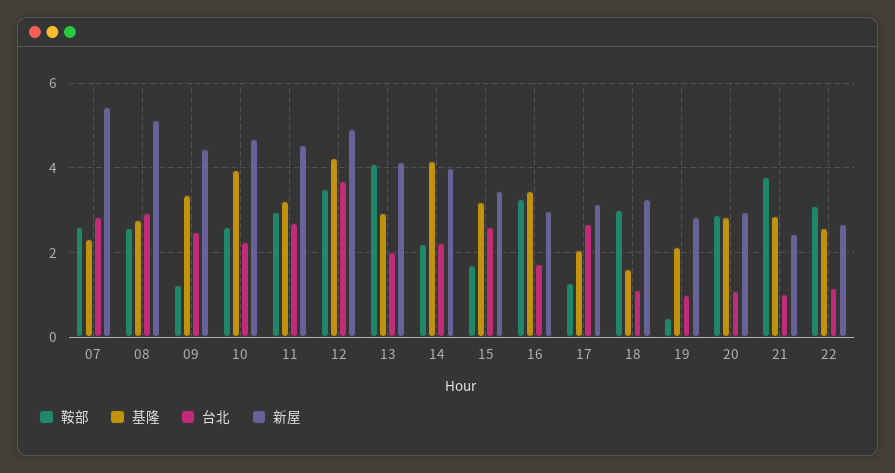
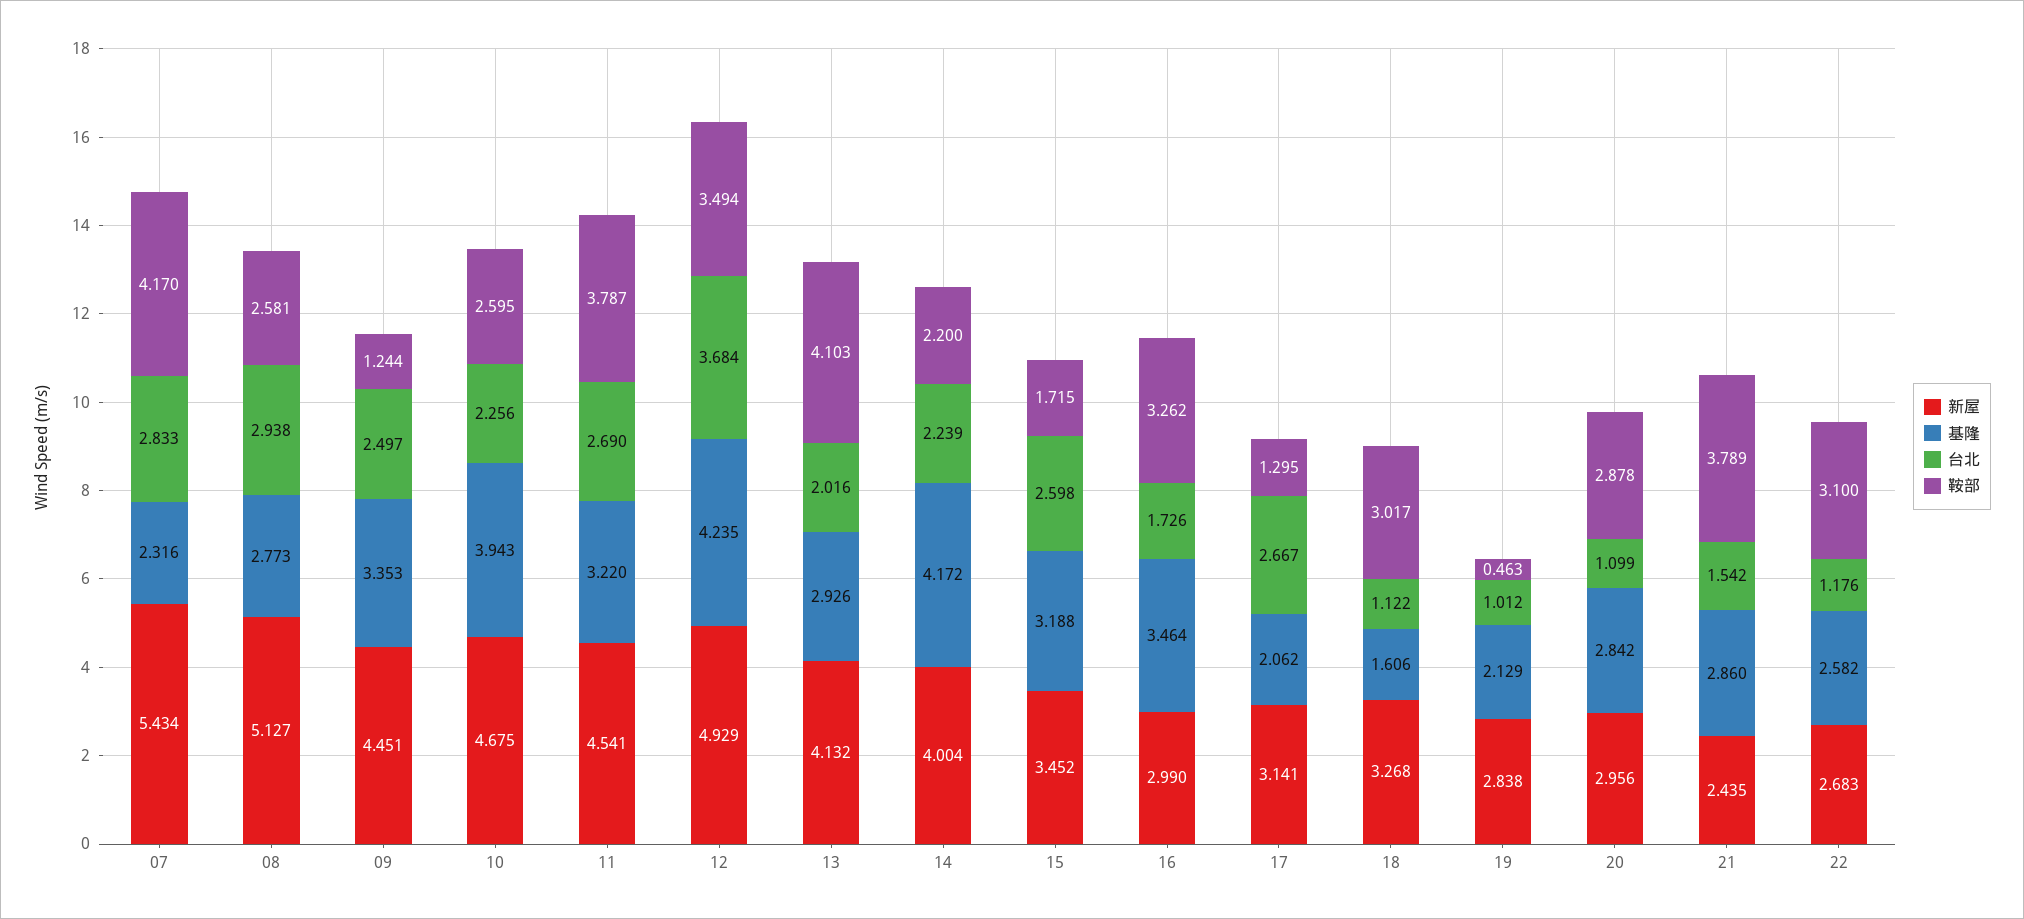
  {
    "鞍部": {
-     "07": 2.6,
+     "07": 4.17,
      "08": 2.581,
      "09": 1.244,
      "10": 2.595,
-     "11": 3,
+     "11": 3.787,
      "12": 3.494,
      "13": 4.103,
      "14": 2.2,
      "15": 1.715,
      "16": 3.262,
      "17": 1.295,
      "18": 3.017,
      "19": 0.463,
      "20": 2.878,
      "21": 3.789,
      "22": 3.1
    },
    "基隆": {
      "07": 2.316,
      "08": 2.773,
      "09": 3.353,
      "10": 3.943,
      "11": 3.22,
      "12": 4.235,
      "13": 2.926,
      "14": 4.172,
      "15": 3.188,
      "16": 3.464,
      "17": 2.062,
      "18": 1.606,
      "19": 2.129,
      "20": 2.842,
      "21": 2.86,
      "22": 2.582
    },
    "台北": {
      "07": 2.833,
      "08": 2.938,
      "09": 2.497,
      "10": 2.256,
      "11": 2.69,
      "12": 3.684,
      "13": 2.016,
      "14": 2.239,
      "15": 2.598,
      "16": 1.726,
      "17": 2.667,
      "18": 1.122,
      "19": 1.012,
      "20": 1.099,
-     "21": 1,
+     "21": 1.542,
      "22": 1.176
    },
    "新屋": {
      "07": 5.434,
      "08": 5.127,
      "09": 4.451,
      "10": 4.675,
      "11": 4.541,
      "12": 4.929,
      "13": 4.132,
      "14": 4.004,
      "15": 3.452,
      "16": 2.99,
      "17": 3.141,
      "18": 3.268,
      "19": 2.838,
      "20": 2.956,
      "21": 2.435,
      "22": 2.683
    }
  }

